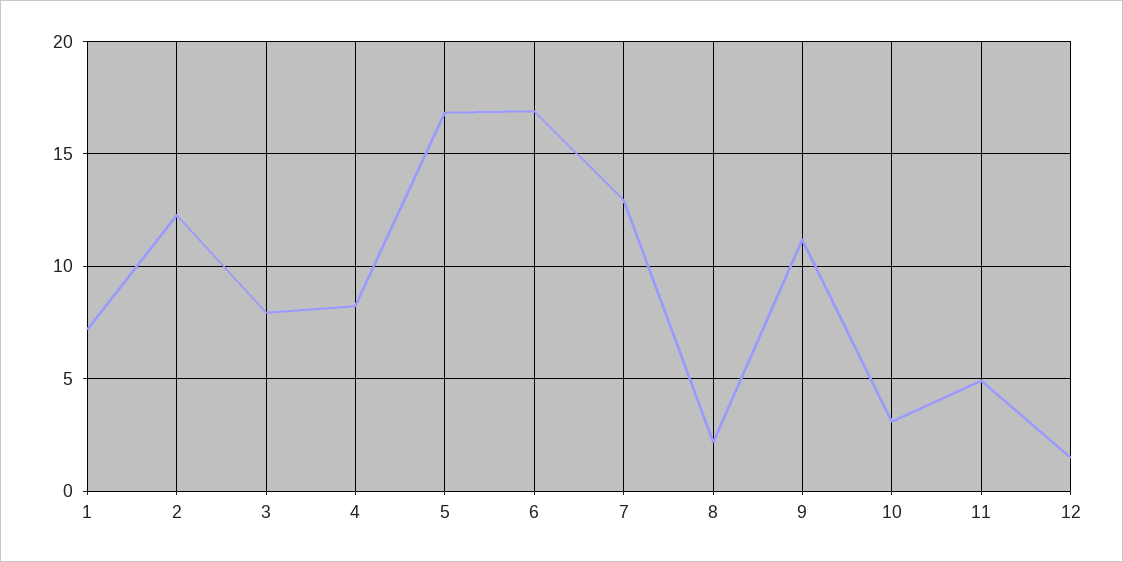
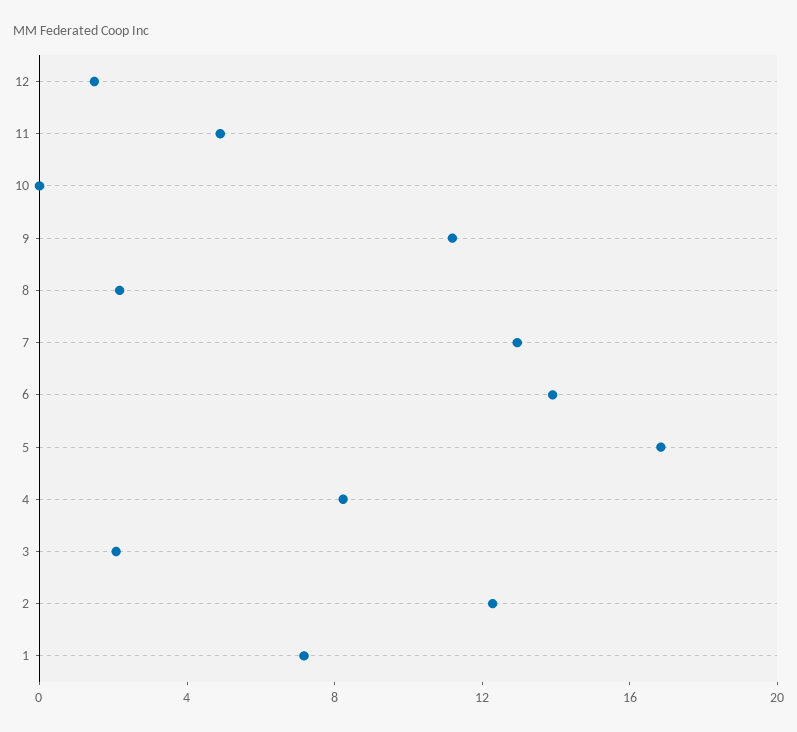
  {
    "1": 7,
    "2": 12.5,
-   "3": 8,
+   "3": 2,
    "4": 8,
    "5": 17,
-   "6": 17,
+   "6": 14,
    "7": 13,
    "8": 2,
    "9": 11,
-   "10": 3,
+   "10": 0,
    "11": 5,
    "12": 1.5
  }

